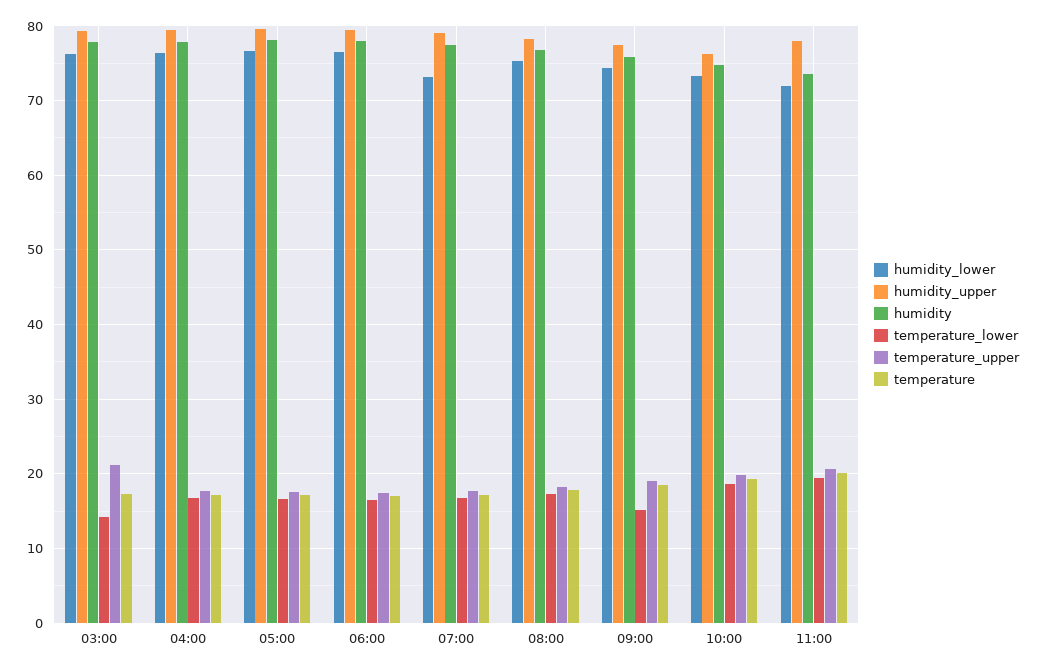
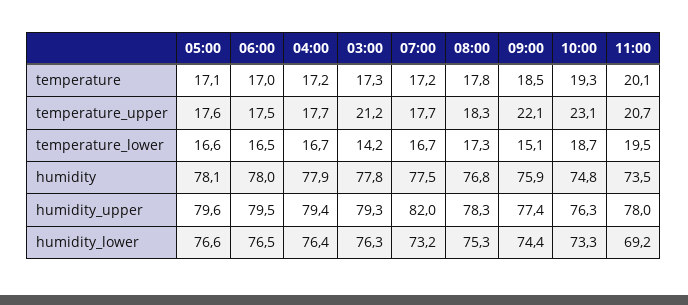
  {
    "humidity_lower": {
      "03:00": 76.3,
      "04:00": 76.4,
      "05:00": 76.6,
      "06:00": 76.5,
      "07:00": 73.2,
      "08:00": 75.3,
      "09:00": 74.4,
      "10:00": 73.3,
-     "11:00": 72
+     "11:00": 69.2
    },
    "humidity_upper": {
      "03:00": 79.3,
      "04:00": 79.4,
      "05:00": 79.6,
      "06:00": 79.5,
-     "07:00": 79,
+     "07:00": 82,
      "08:00": 78.3,
      "09:00": 77.4,
      "10:00": 76.3,
      "11:00": 78
    },
    "humidity": {
      "03:00": 77.8,
      "04:00": 77.9,
      "05:00": 78.1,
      "06:00": 78,
      "07:00": 77.5,
      "08:00": 76.8,
      "09:00": 75.9,
      "10:00": 74.8,
      "11:00": 73.5
    },
    "temperature_lower": {
      "03:00": 14.2,
      "04:00": 16.7,
      "05:00": 16.6,
      "06:00": 16.5,
      "07:00": 16.7,
      "08:00": 17.3,
      "09:00": 15.1,
      "10:00": 18.7,
      "11:00": 19.5
    },
    "temperature_upper": {
      "03:00": 21.2,
      "04:00": 17.7,
      "05:00": 17.6,
      "06:00": 17.5,
      "07:00": 17.7,
      "08:00": 18.3,
-     "09:00": 19,
+     "09:00": 22.1,
-     "10:00": 20,
+     "10:00": 23.1,
      "11:00": 20.7
    },
    "temperature": {
      "03:00": 17.3,
      "04:00": 17.2,
      "05:00": 17.1,
      "06:00": 17,
      "07:00": 17.2,
      "08:00": 17.8,
      "09:00": 18.5,
      "10:00": 19.3,
      "11:00": 20.1
    }
  }

